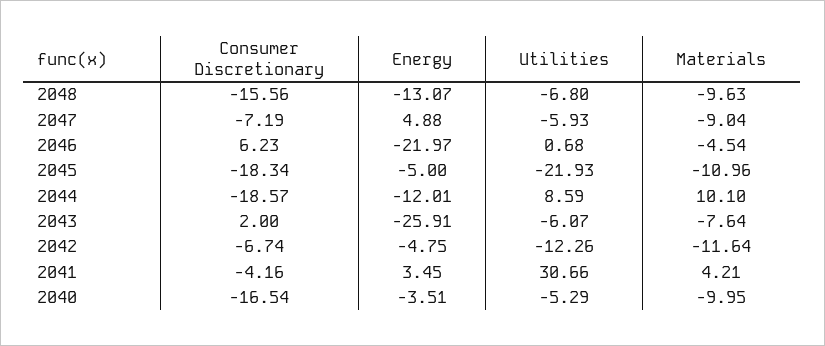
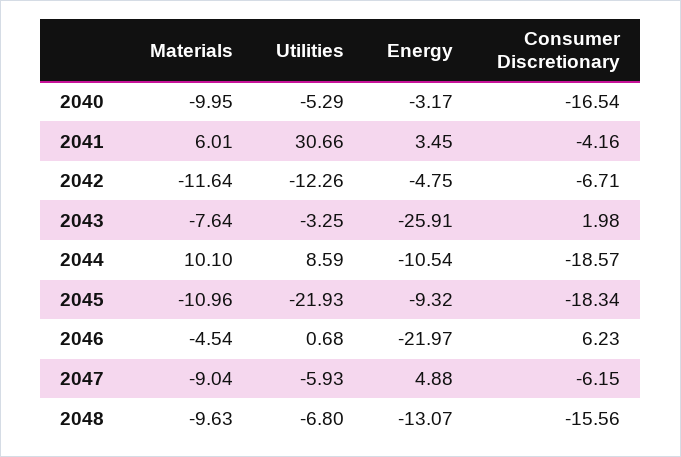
  {
    "Consumer Discretionary": {
      "2048": -15.56,
-     "2047": -7.19,
+     "2047": -6.15,
      "2046": 6.23,
      "2045": -18.34,
      "2044": -18.57,
-     "2043": 2,
+     "2043": 1.98,
-     "2042": -6.74,
+     "2042": -6.71,
      "2041": -4.16,
      "2040": -16.54
    },
    "Energy": {
      "2048": -13.07,
      "2047": 4.88,
      "2046": -21.97,
-     "2045": -5,
+     "2045": -9.32,
-     "2044": -12.01,
+     "2044": -10.54,
      "2043": -25.91,
      "2042": -4.75,
      "2041": 3.45,
-     "2040": -3.51
+     "2040": -3.17
    },
    "Utilities": {
      "2048": -6.8,
      "2047": -5.93,
      "2046": 0.68,
      "2045": -21.93,
      "2044": 8.59,
-     "2043": -6.07,
+     "2043": -3.25,
      "2042": -12.26,
      "2041": 30.66,
      "2040": -5.29
    },
    "Materials": {
      "2048": -9.63,
      "2047": -9.04,
      "2046": -4.54,
      "2045": -10.96,
      "2044": 10.1,
      "2043": -7.64,
      "2042": -11.64,
-     "2041": 4.21,
+     "2041": 6.01,
      "2040": -9.95
    }
  }

